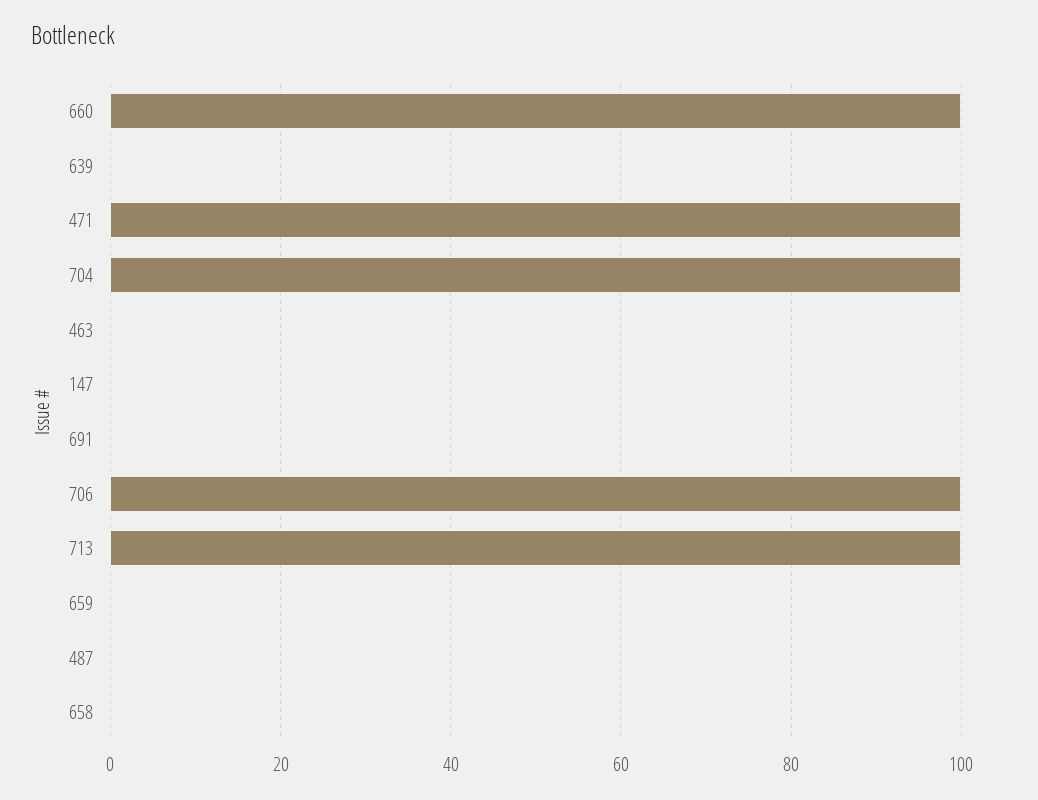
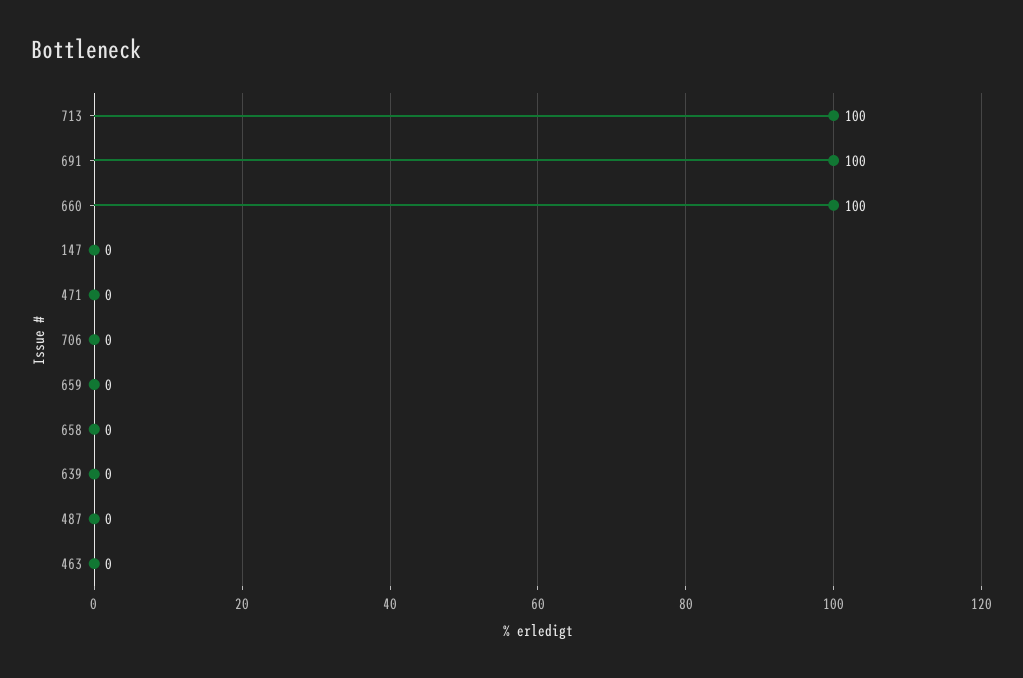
  {
    "660": 100,
    "639": 0,
-   "471": 100,
+   "471": 0,
-   "704": 100,
    "463": 0,
    "147": 0,
-   "691": 0,
+   "691": 100,
-   "706": 100,
+   "706": 0,
    "713": 100,
    "659": 0,
    "487": 0,
    "658": 0
  }

